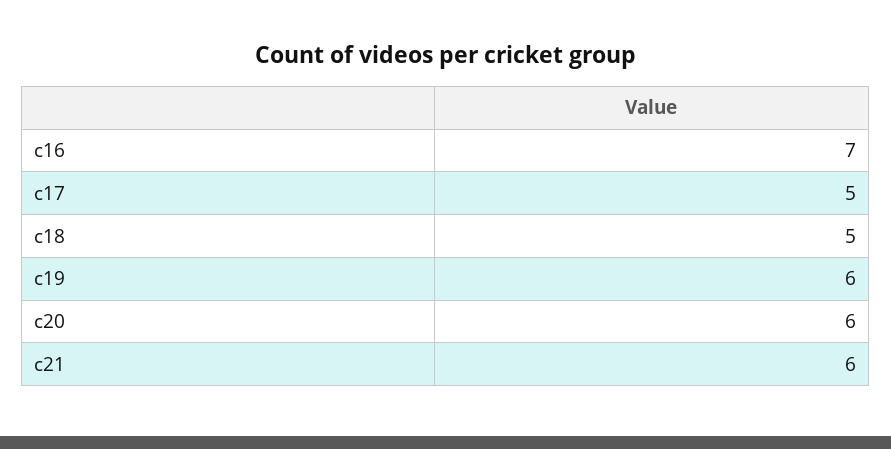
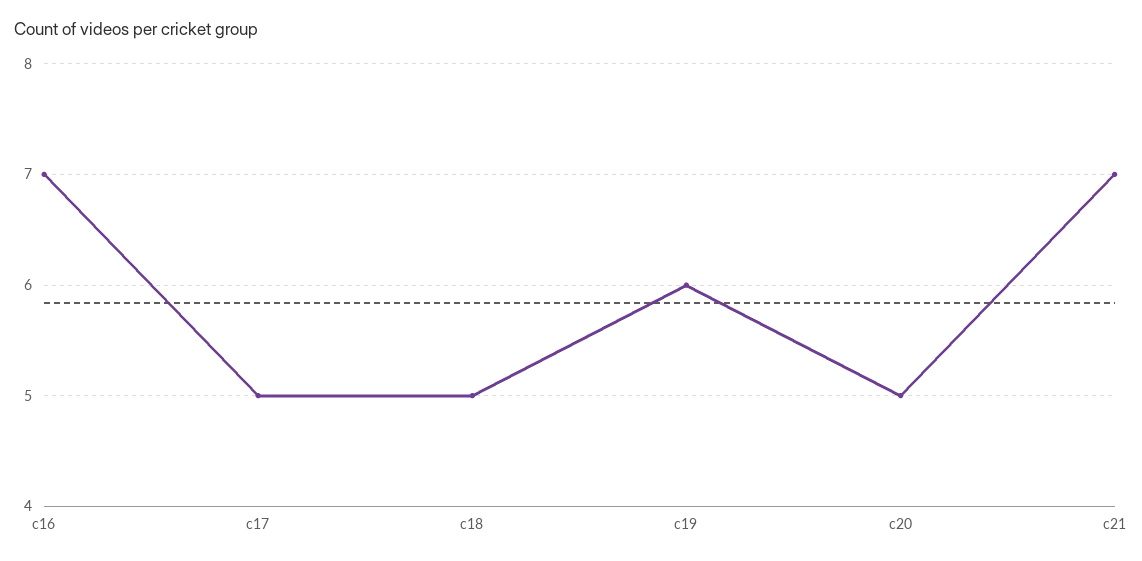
  {
    "c16": 7,
    "c17": 5,
    "c18": 5,
    "c19": 6,
-   "c20": 6,
+   "c20": 5,
-   "c21": 6
+   "c21": 7
  }

